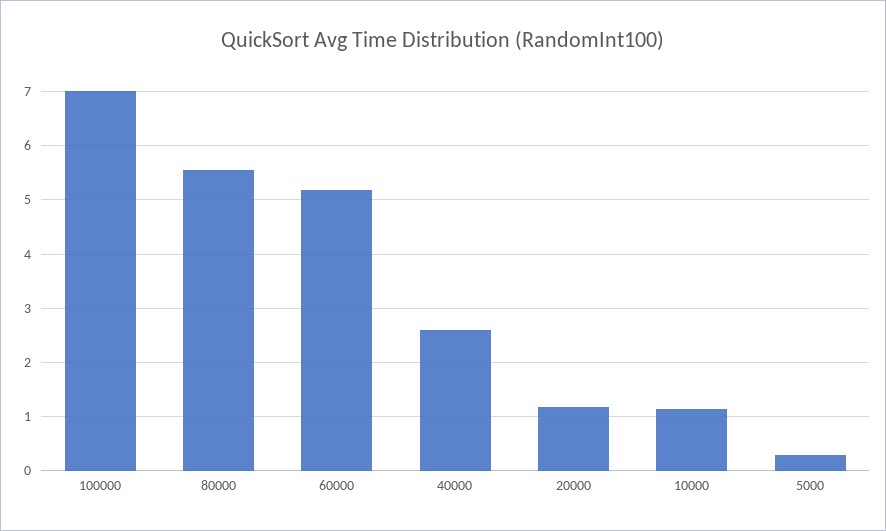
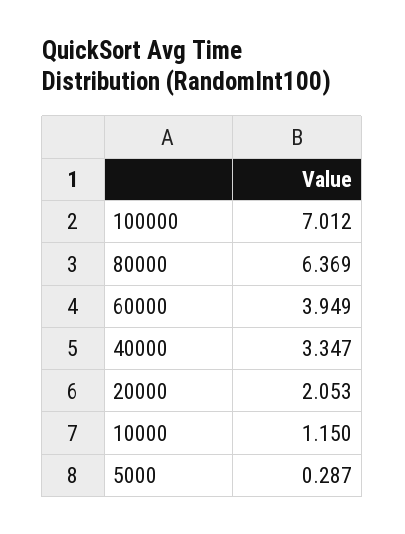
  {
    "100000": 7.012,
-   "80000": 5.6,
+   "80000": 6.369,
-   "60000": 5.2,
+   "60000": 3.949,
-   "40000": 2.6,
+   "40000": 3.347,
-   "20000": 1.2,
+   "20000": 2.053,
    "10000": 1.15,
    "5000": 0.287
  }

